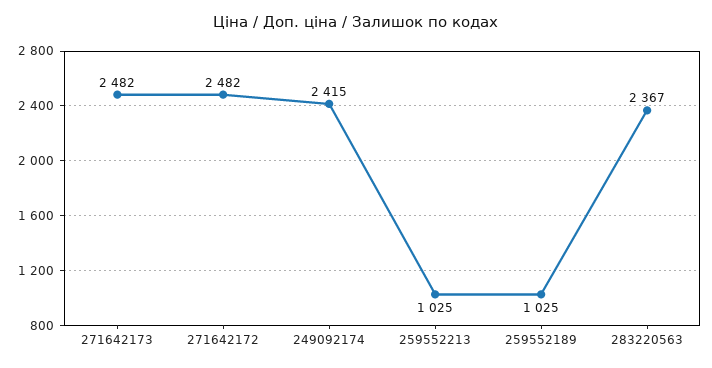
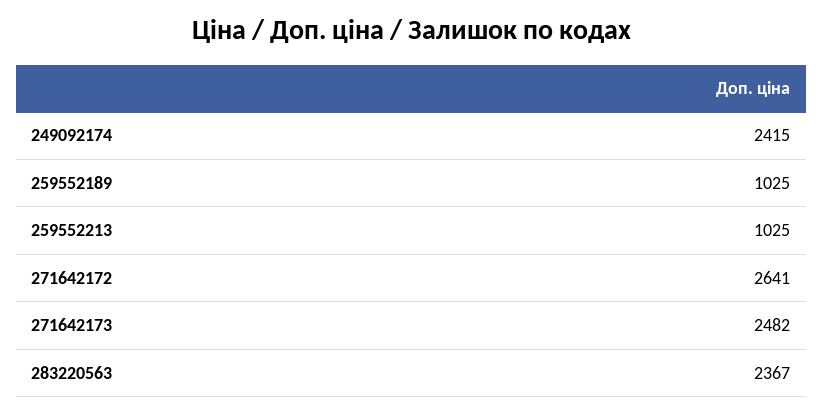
  {
    "271642173": 2482,
-   "271642172": 2482,
+   "271642172": 2641,
    "249092174": 2415,
    "259552213": 1025,
    "259552189": 1025,
    "283220563": 2367
  }

